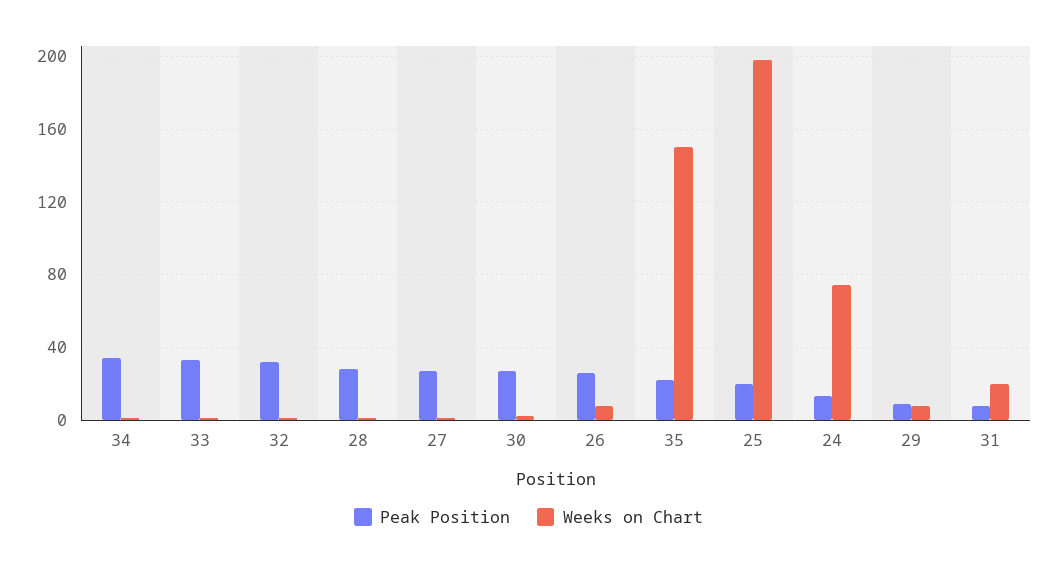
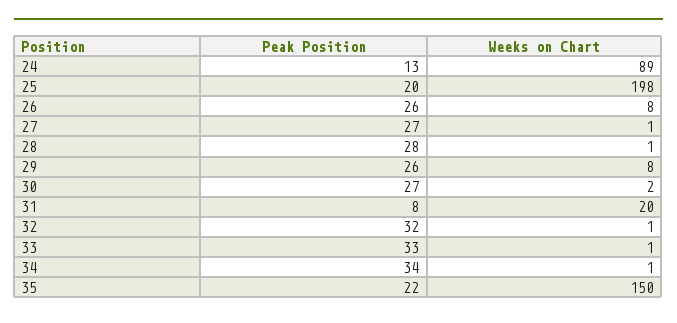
  {
    "Peak Position": {
      "34": 34,
      "33": 33,
      "32": 32,
      "28": 28,
      "27": 27,
      "30": 27,
      "26": 26,
      "35": 22,
      "25": 20,
      "24": 13,
-     "29": 10,
+     "29": 26,
      "31": 8
    },
    "Weeks on Chart": {
      "34": 1,
      "33": 1,
      "32": 1,
      "28": 1,
      "27": 1,
      "30": 2,
      "26": 8,
      "35": 150,
      "25": 198,
-     "24": 75,
+     "24": 89,
      "29": 8,
      "31": 20
    }
  }

